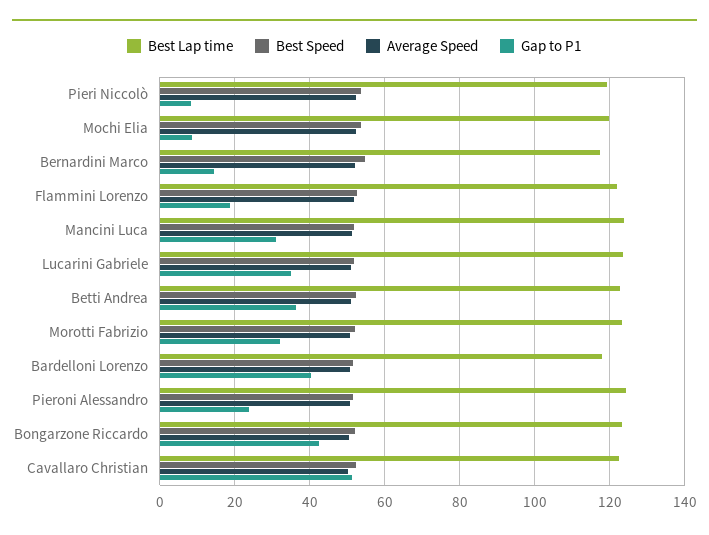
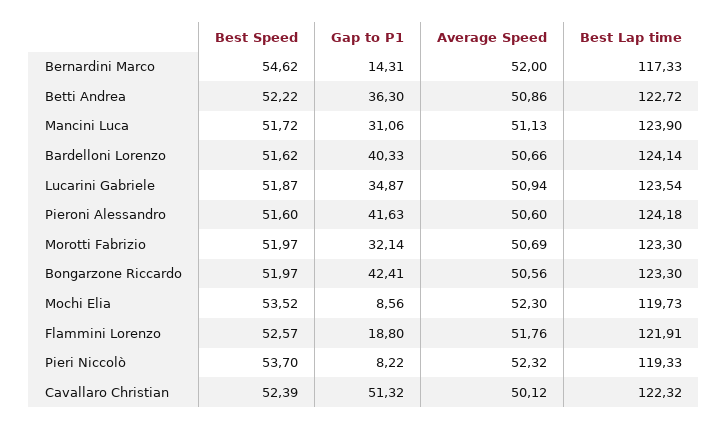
  {
    "Best Lap time": {
      "Pieri Niccolò": 119.33,
      "Mochi Elia": 119.73,
      "Bernardini Marco": 117.33,
      "Flammini Lorenzo": 121.91,
      "Mancini Luca": 123.9,
      "Lucarini Gabriele": 123.54,
      "Betti Andrea": 122.72,
      "Morotti Fabrizio": 123.3,
-     "Bardelloni Lorenzo": 118,
+     "Bardelloni Lorenzo": 124.14,
      "Pieroni Alessandro": 124.18,
      "Bongarzone Riccardo": 123.3,
      "Cavallaro Christian": 122.32
    },
    "Best Speed": {
      "Pieri Niccolò": 53.7,
      "Mochi Elia": 53.52,
      "Bernardini Marco": 54.62,
      "Flammini Lorenzo": 52.57,
      "Mancini Luca": 51.72,
      "Lucarini Gabriele": 51.87,
      "Betti Andrea": 52.22,
      "Morotti Fabrizio": 51.97,
      "Bardelloni Lorenzo": 51.62,
      "Pieroni Alessandro": 51.6,
      "Bongarzone Riccardo": 51.97,
      "Cavallaro Christian": 52.39
    },
    "Average Speed": {
      "Pieri Niccolò": 52.32,
      "Mochi Elia": 52.3,
      "Bernardini Marco": 52,
      "Flammini Lorenzo": 51.76,
      "Mancini Luca": 51.13,
      "Lucarini Gabriele": 50.94,
      "Betti Andrea": 50.86,
      "Morotti Fabrizio": 50.69,
      "Bardelloni Lorenzo": 50.66,
      "Pieroni Alessandro": 50.6,
      "Bongarzone Riccardo": 50.56,
      "Cavallaro Christian": 50.12
    },
    "Gap to P1": {
      "Pieri Niccolò": 8.22,
      "Mochi Elia": 8.56,
      "Bernardini Marco": 14.31,
      "Flammini Lorenzo": 18.8,
      "Mancini Luca": 31.06,
      "Lucarini Gabriele": 34.87,
      "Betti Andrea": 36.3,
      "Morotti Fabrizio": 32.14,
      "Bardelloni Lorenzo": 40.33,
-     "Pieroni Alessandro": 24,
+     "Pieroni Alessandro": 41.63,
      "Bongarzone Riccardo": 42.41,
      "Cavallaro Christian": 51.32
    }
  }

